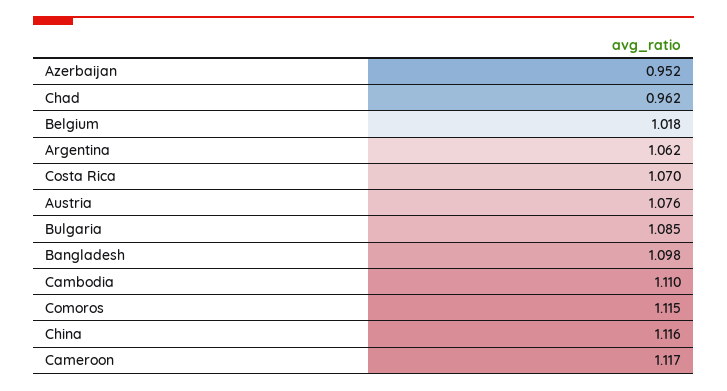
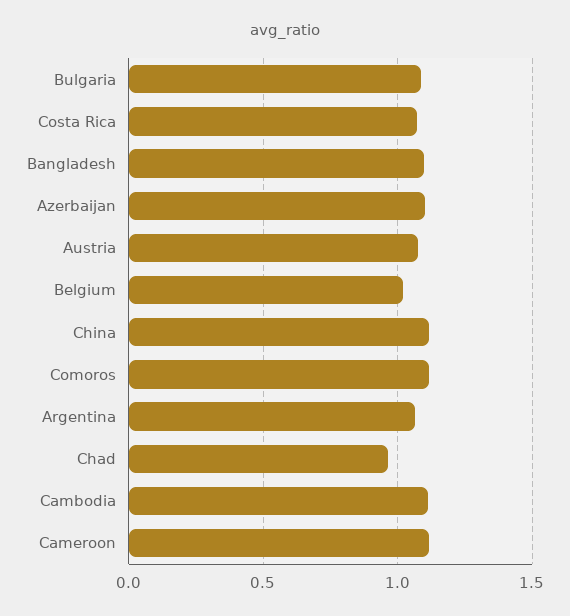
  {
-   "Azerbaijan": 0.952,
+   "Azerbaijan": 1.1,
    "Chad": 0.962,
    "Belgium": 1.018,
    "Argentina": 1.062,
    "Costa Rica": 1.07,
    "Austria": 1.076,
    "Bulgaria": 1.085,
    "Bangladesh": 1.098,
    "Cambodia": 1.11,
    "Comoros": 1.115,
    "China": 1.116,
    "Cameroon": 1.117
  }

